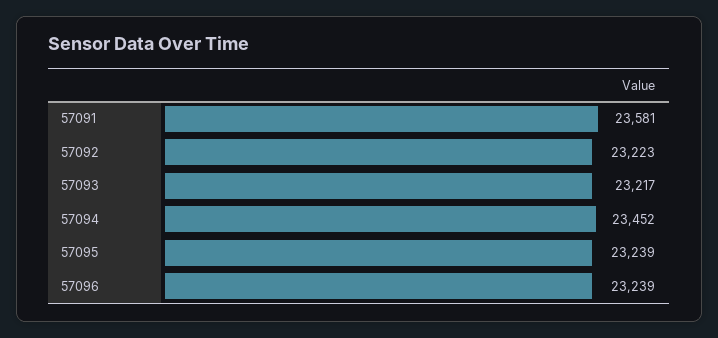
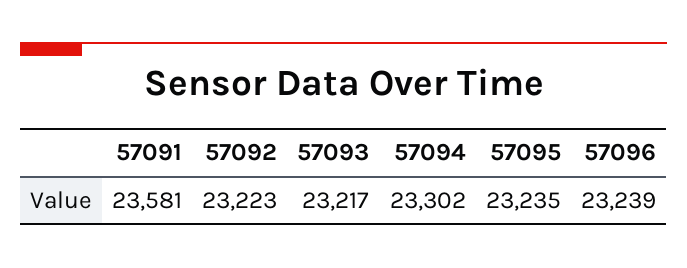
  {
    "57091": 23581,
    "57092": 23223,
    "57093": 23217,
-   "57094": 23452,
+   "57094": 23302,
-   "57095": 23239,
+   "57095": 23235,
    "57096": 23239
  }

